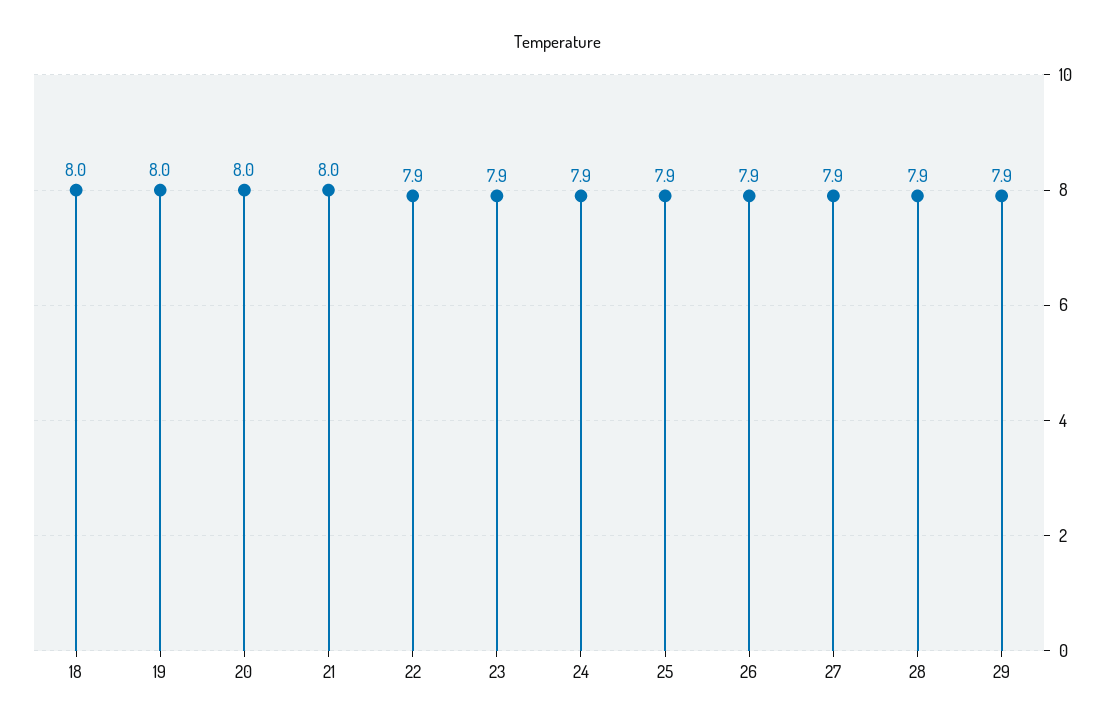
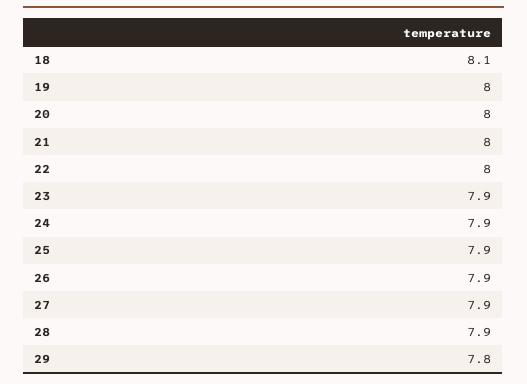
  {
-   "18": 8,
+   "18": 8.1,
    "19": 8,
    "20": 8,
    "21": 8,
-   "22": 7.9,
+   "22": 8,
    "23": 7.9,
    "24": 7.9,
    "25": 7.9,
    "26": 7.9,
    "27": 7.9,
    "28": 7.9,
-   "29": 7.9
+   "29": 7.8
  }

